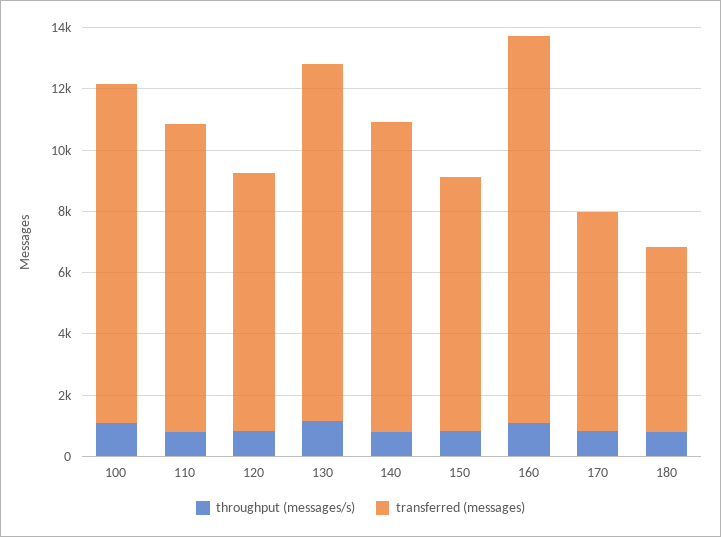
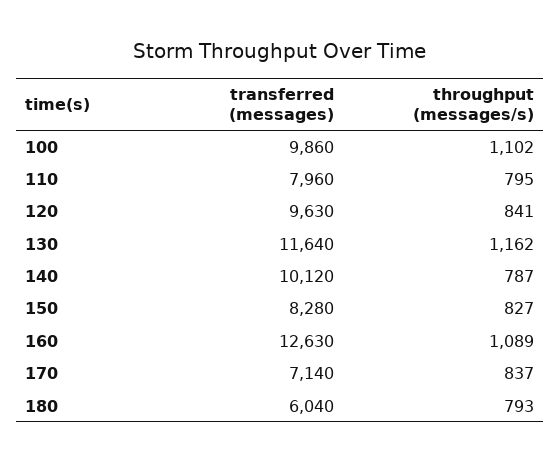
  {
    "throughput (messages/s)": {
      "100": 1102,
      "110": 795,
      "120": 841,
      "130": 1162,
      "140": 787,
      "150": 827,
      "160": 1089,
      "170": 837,
      "180": 793
    },
    "transferred (messages)": {
-     "100": 11000,
+     "100": 9860,
-     "110": 10000,
+     "110": 7960,
-     "120": 8500,
+     "120": 9630,
      "130": 11640,
      "140": 10120,
      "150": 8280,
      "160": 12630,
      "170": 7140,
      "180": 6040
    }
  }

